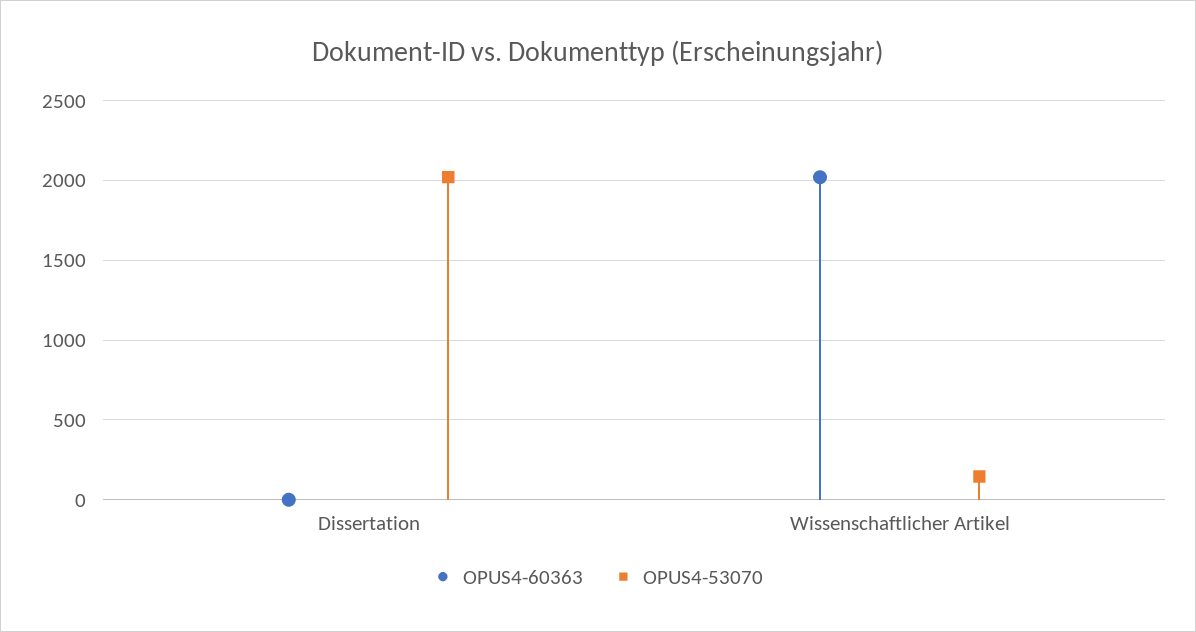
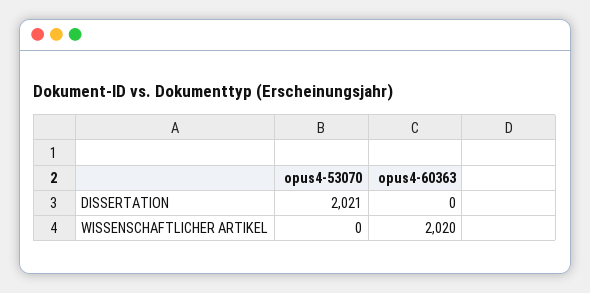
  {
    "OPUS4-60363": {
      "Dissertation": 0,
      "Wissenschaftlicher Artikel": 2020
    },
    "OPUS4-53070": {
      "Dissertation": 2021,
-     "Wissenschaftlicher Artikel": 150
+     "Wissenschaftlicher Artikel": 0
    }
  }

